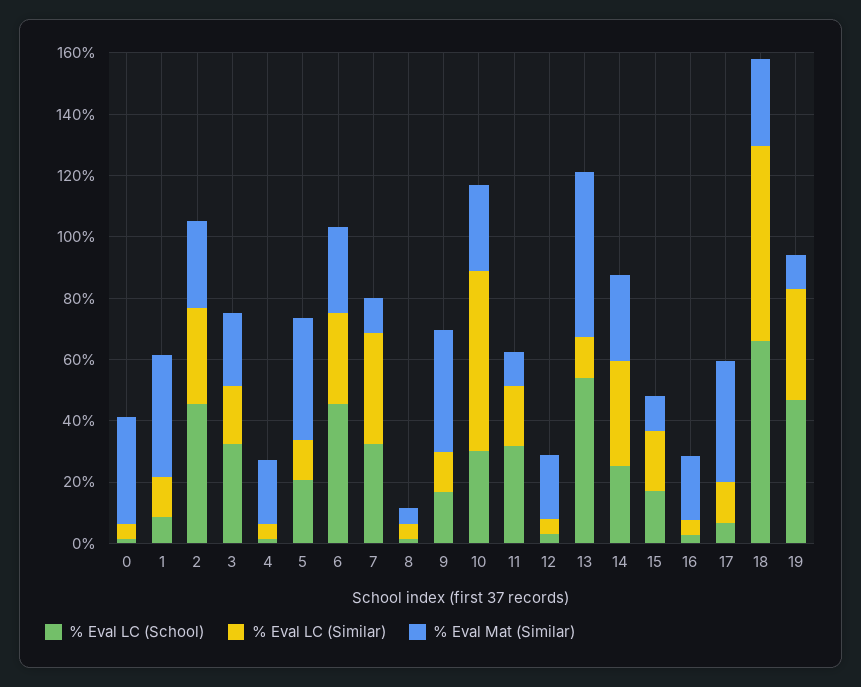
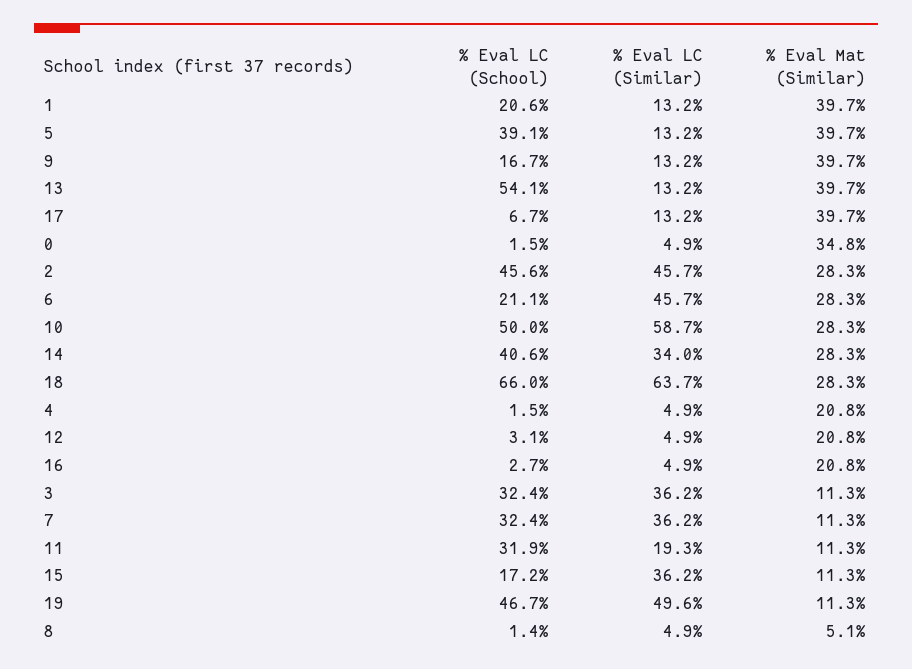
  {
    "% Eval LC (School)": {
      "0": 1.5,
-     "1": 10,
+     "1": 20.6,
      "2": 45.6,
      "3": 32.4,
      "4": 1.5,
-     "5": 20,
+     "5": 39.1,
-     "6": 45,
+     "6": 21.1,
      "7": 32.4,
      "8": 1.4,
      "9": 16.7,
-     "10": 30,
+     "10": 50,
      "11": 31.9,
      "12": 3.1,
      "13": 54.1,
-     "14": 25,
+     "14": 40.6,
      "15": 17.2,
      "16": 2.7,
      "17": 6.7,
      "18": 66,
      "19": 46.7
    },
    "% Eval LC (Similar)": {
      "0": 4.9,
      "1": 13.2,
-     "2": 30,
+     "2": 45.7,
-     "3": 20,
+     "3": 36.2,
      "4": 4.9,
      "5": 13.2,
-     "6": 30,
+     "6": 45.7,
      "7": 36.2,
      "8": 4.9,
      "9": 13.2,
      "10": 58.7,
      "11": 19.3,
      "12": 4.9,
      "13": 13.2,
      "14": 34,
-     "15": 20,
+     "15": 36.2,
      "16": 4.9,
      "17": 13.2,
      "18": 63.7,
-     "19": 35
+     "19": 49.6
    },
    "% Eval Mat (Similar)": {
      "0": 34.8,
      "1": 39.7,
      "2": 28.3,
-     "3": 25,
+     "3": 11.3,
      "4": 20.8,
      "5": 39.7,
      "6": 28.3,
      "7": 11.3,
      "8": 5.1,
      "9": 39.7,
      "10": 28.3,
      "11": 11.3,
      "12": 20.8,
-     "13": 55,
+     "13": 39.7,
      "14": 28.3,
      "15": 11.3,
      "16": 20.8,
      "17": 39.7,
      "18": 28.3,
      "19": 11.3
    }
  }

